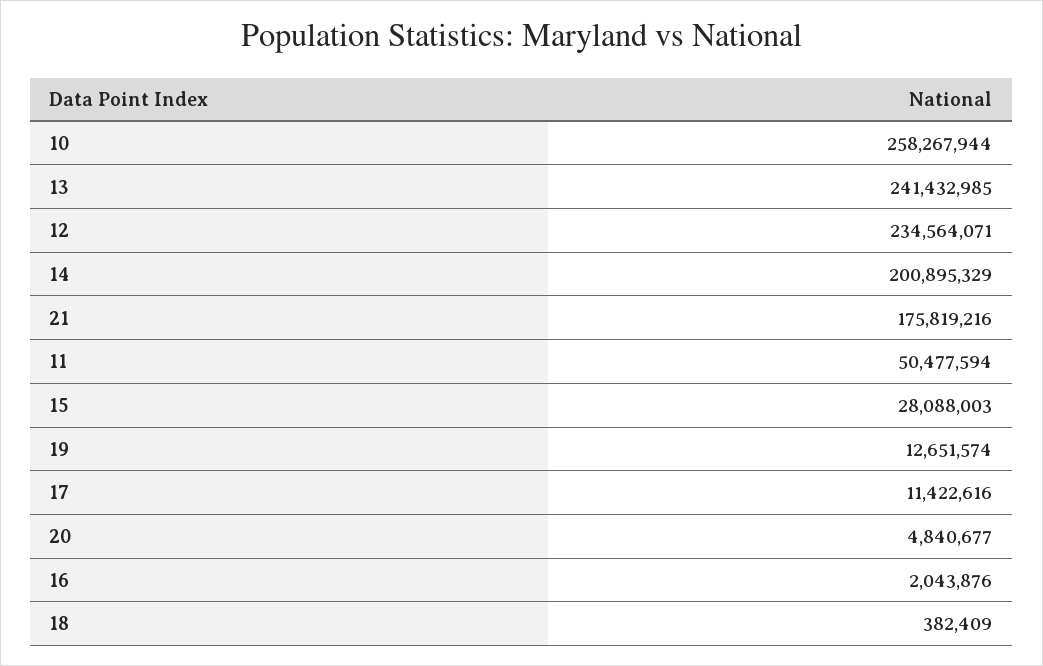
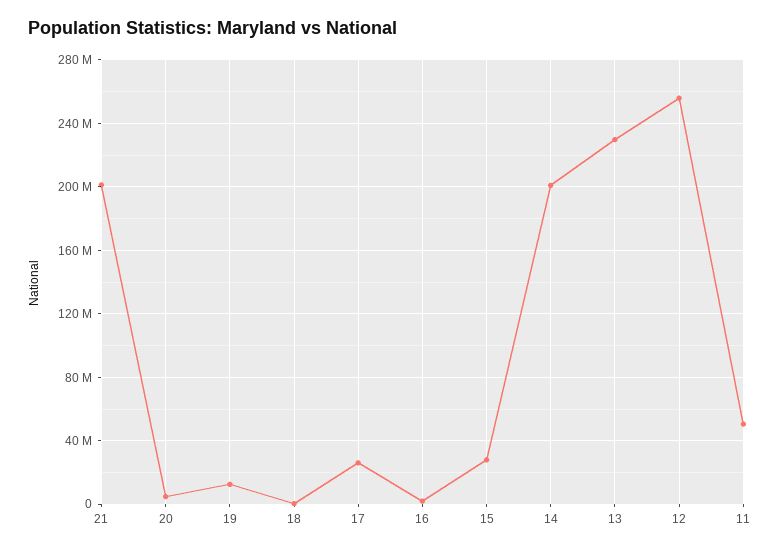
  {
-   "10": 258267944,
-   "13": 241432985,
+   "13": 230000000,
-   "12": 234564071,
+   "12": 255000000,
    "14": 200895329,
-   "21": 175819216,
+   "21": 200000000,
    "11": 50477594,
    "15": 28088003,
    "19": 12651574,
-   "17": 11422616,
+   "17": 25000000,
    "20": 4840677,
    "16": 2043876,
    "18": 382409
  }

